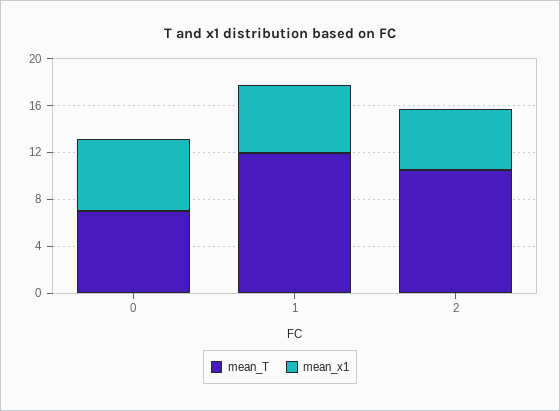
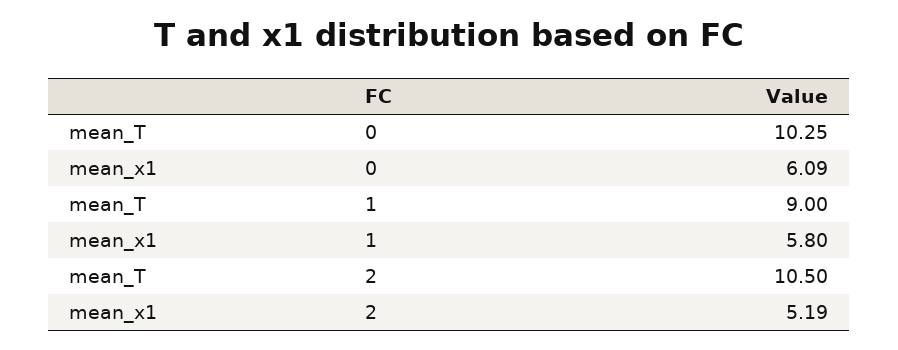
  {
    "mean_T": {
-     "0": 7,
+     "0": 10.25,
-     "1": 12,
+     "1": 9,
      "2": 10.5
    },
    "mean_x1": {
      "0": 6.09,
      "1": 5.8,
      "2": 5.19
    }
  }

